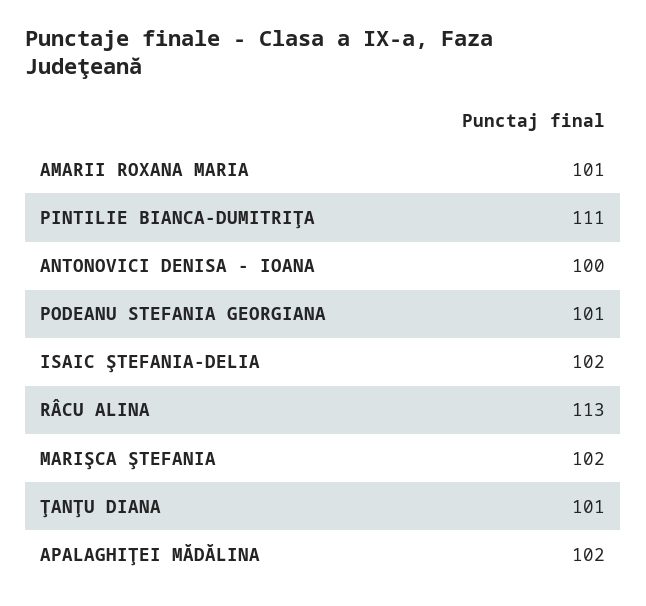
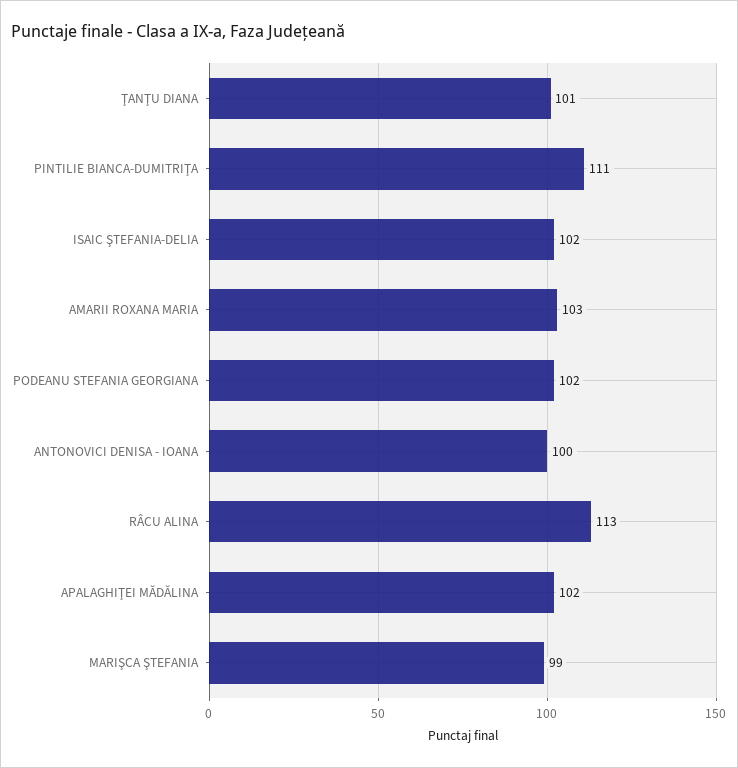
  {
-   "AMARII ROXANA MARIA": 101,
+   "AMARII ROXANA MARIA": 103,
    "PINTILIE BIANCA-DUMITRIŢA": 111,
    "ANTONOVICI DENISA - IOANA": 100,
-   "PODEANU STEFANIA GEORGIANA": 101,
+   "PODEANU STEFANIA GEORGIANA": 102,
    "ISAIC ŞTEFANIA-DELIA": 102,
    "RÂCU ALINA": 113,
-   "MARIŞCA ŞTEFANIA": 102,
+   "MARIŞCA ŞTEFANIA": 99,
    "ŢANŢU DIANA": 101,
    "APALAGHIŢEI MĂDĂLINA": 102
  }

